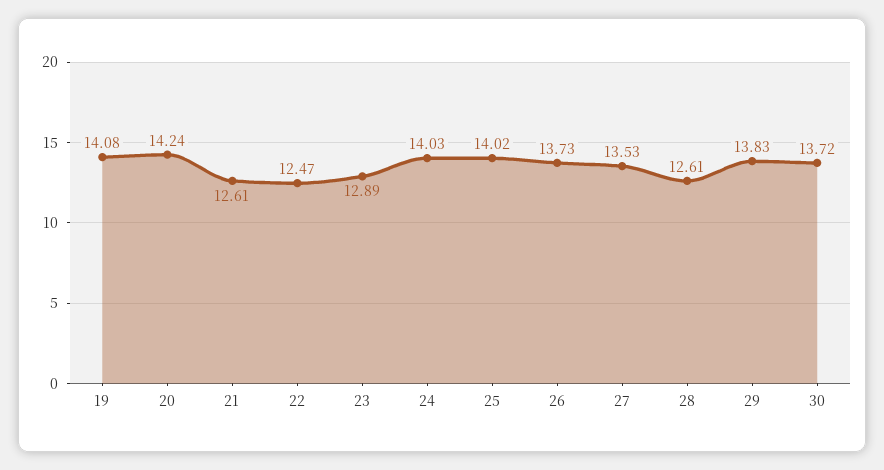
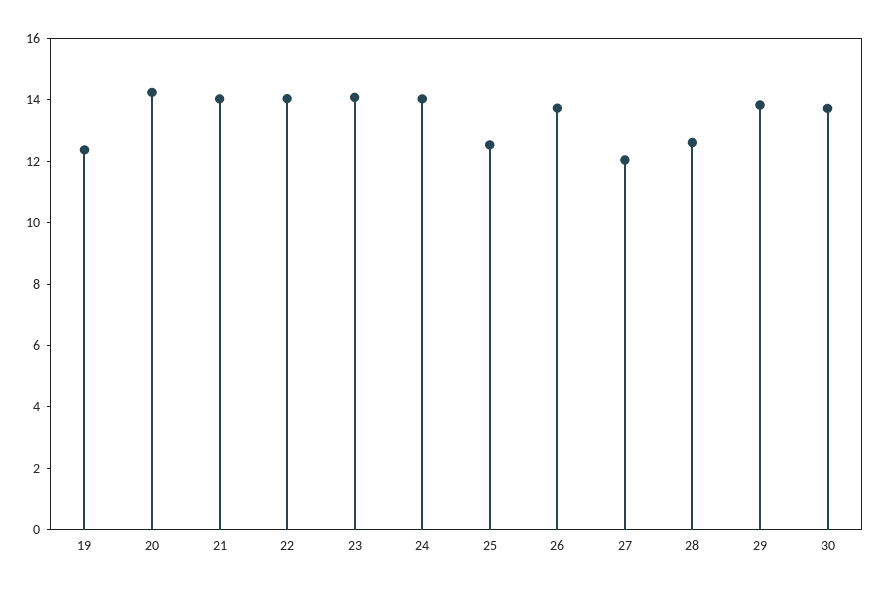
  {
-   "19": 14.08,
+   "19": 12.5,
    "20": 14.24,
-   "21": 12.61,
+   "21": 14,
-   "22": 12.47,
+   "22": 14,
-   "23": 12.89,
+   "23": 14,
    "24": 14.03,
-   "25": 14.02,
+   "25": 12.5,
    "26": 13.73,
-   "27": 13.53,
+   "27": 12,
    "28": 12.61,
    "29": 13.83,
    "30": 13.72
  }

